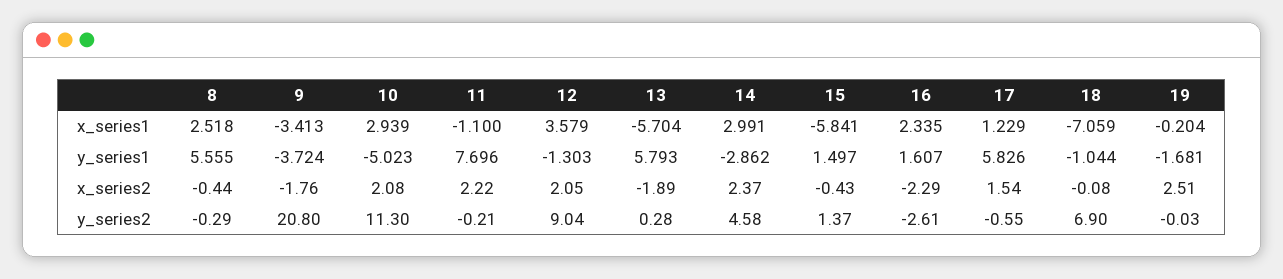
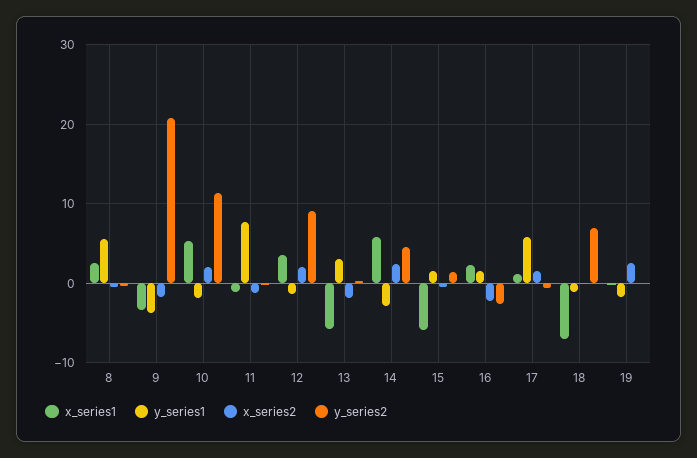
  {
    "x_series1": {
      "8": 2.518,
      "9": -3.413,
-     "10": 2.939,
+     "10": 5,
      "11": -1.1,
      "12": 3.579,
      "13": -5.704,
-     "14": 2.991,
+     "14": 6,
      "15": -5.841,
      "16": 2.335,
      "17": 1.229,
      "18": -7.059,
      "19": -0.204
    },
    "y_series1": {
      "8": 5.555,
      "9": -3.724,
-     "10": -5.023,
+     "10": -2,
      "11": 7.696,
      "12": -1.303,
-     "13": 5.793,
+     "13": 3,
      "14": -2.862,
      "15": 1.497,
      "16": 1.607,
      "17": 5.826,
      "18": -1.044,
      "19": -1.681
    },
    "x_series2": {
      "8": -0.44,
      "9": -1.76,
      "10": 2.08,
-     "11": 2.22,
+     "11": -1,
      "12": 2.05,
      "13": -1.89,
      "14": 2.37,
      "15": -0.43,
      "16": -2.29,
      "17": 1.54,
      "18": -0.08,
      "19": 2.51
    },
    "y_series2": {
      "8": -0.29,
      "9": 20.8,
      "10": 11.3,
      "11": -0.21,
      "12": 9.04,
      "13": 0.28,
      "14": 4.58,
      "15": 1.37,
      "16": -2.61,
      "17": -0.55,
      "18": 6.9,
      "19": -0.03
    }
  }

